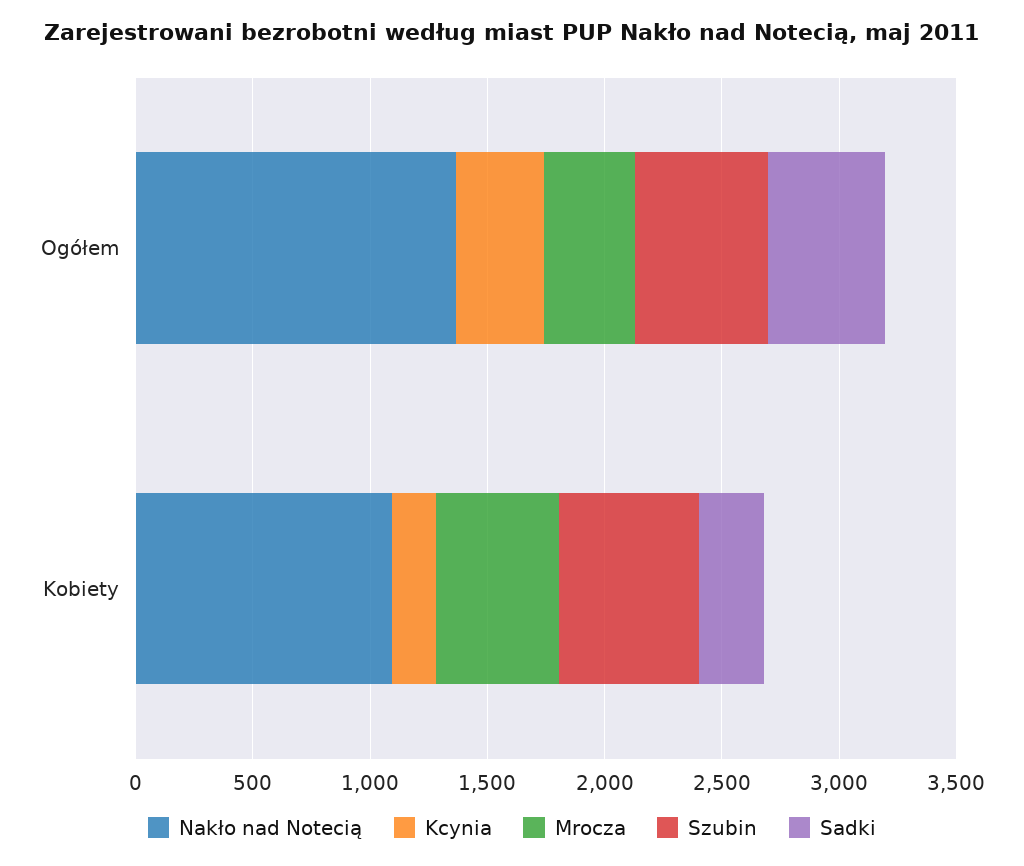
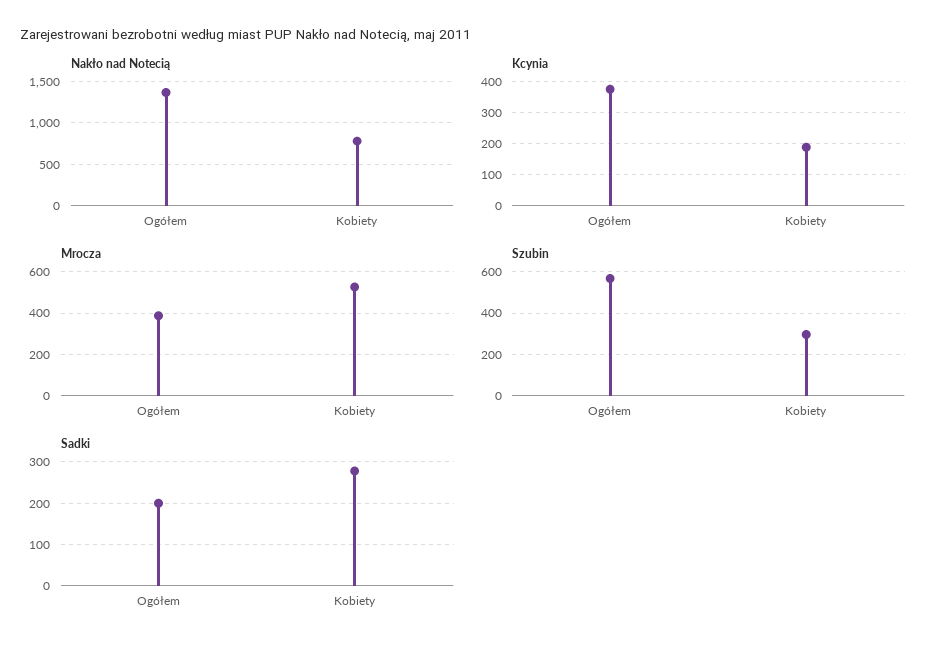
  {
    "Nakło nad Notecią": {
      "Ogółem": 1400,
-     "Kobiety": 1100
+     "Kobiety": 800
    },
    "Kcynia": {
      "Ogółem": 380,
      "Kobiety": 180
    },
    "Mrocza": {
      "Ogółem": 400,
      "Kobiety": 550
    },
    "Szubin": {
      "Ogółem": 550,
-     "Kobiety": 600
+     "Kobiety": 300
    },
    "Sadki": {
-     "Ogółem": 500,
+     "Ogółem": 200,
      "Kobiety": 280
    }
  }

